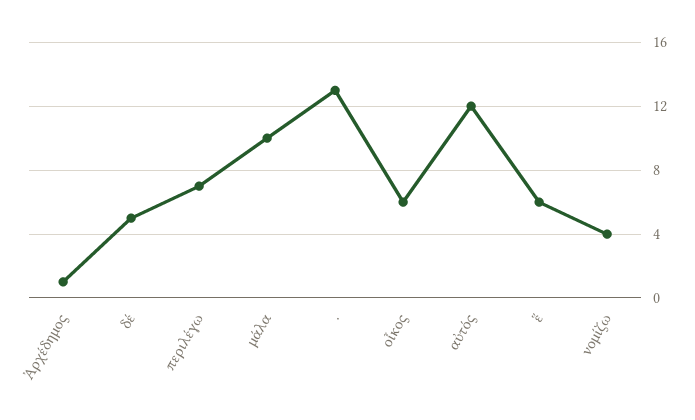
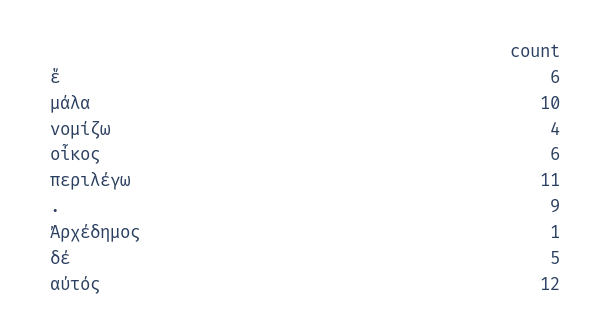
  {
    "Ἀρχέδημος": 1,
    "δέ": 5,
-   "περιλέγω": 7,
+   "περιλέγω": 11,
    "μάλα": 10,
-   ".": 13,
+   ".": 9,
    "οἶκος": 6,
    "αὐτός": 12,
    "ἕ": 6,
    "νομίζω": 4
  }

